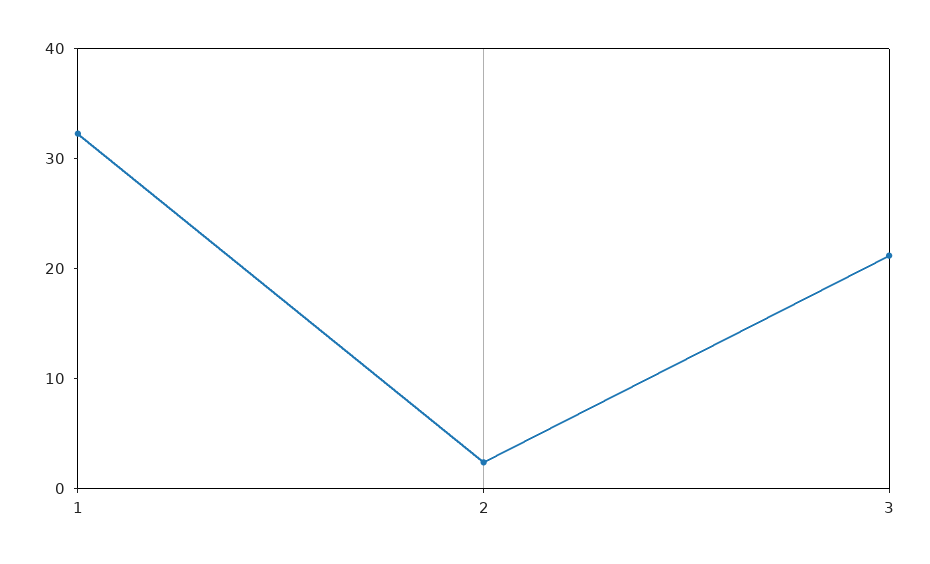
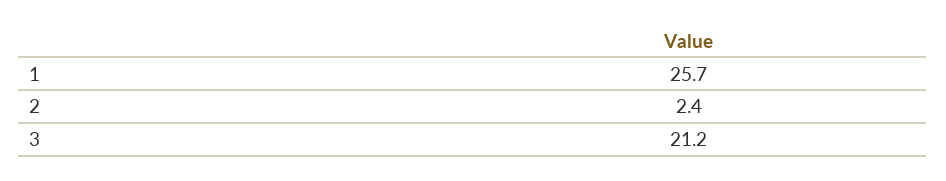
  {
-   "1": 32,
+   "1": 25.7,
    "2": 2.4,
    "3": 21.2
  }

